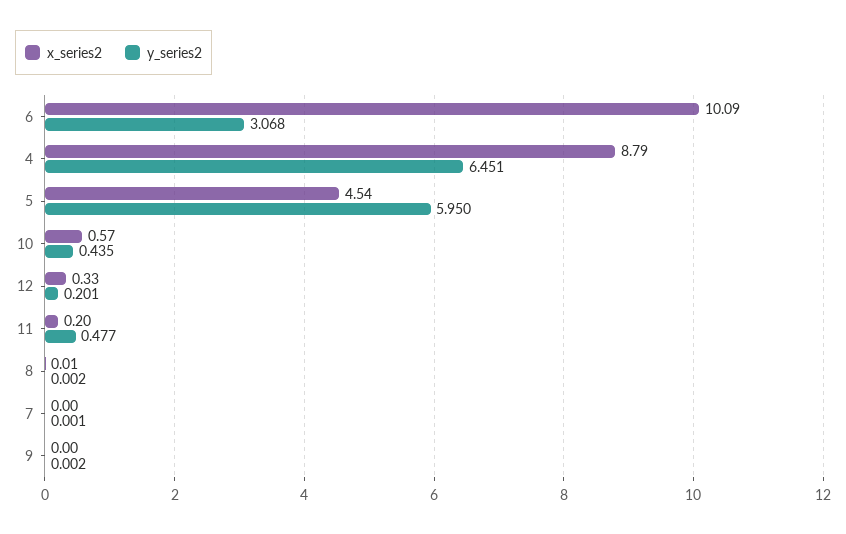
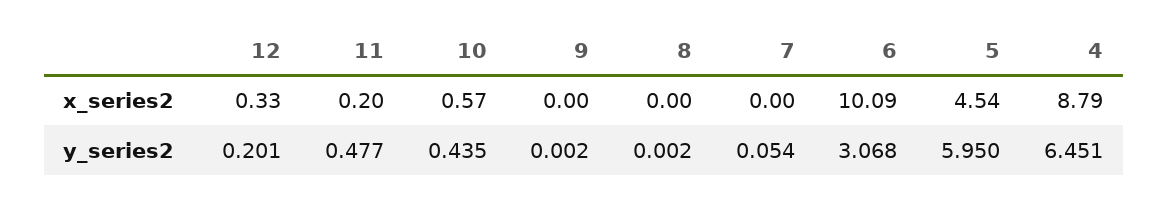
  {
    "x_series2": {
      "6": 10.09,
      "4": 8.79,
      "5": 4.54,
      "10": 0.57,
      "12": 0.33,
      "11": 0.2,
-     "8": 0.01,
+     "8": 0,
      "7": 0,
      "9": 0
    },
    "y_series2": {
      "6": 3.068,
      "4": 6.451,
      "5": 5.95,
      "10": 0.435,
      "12": 0.201,
      "11": 0.477,
      "8": 0.002,
-     "7": 0.001,
+     "7": 0.054,
      "9": 0.002
    }
  }

